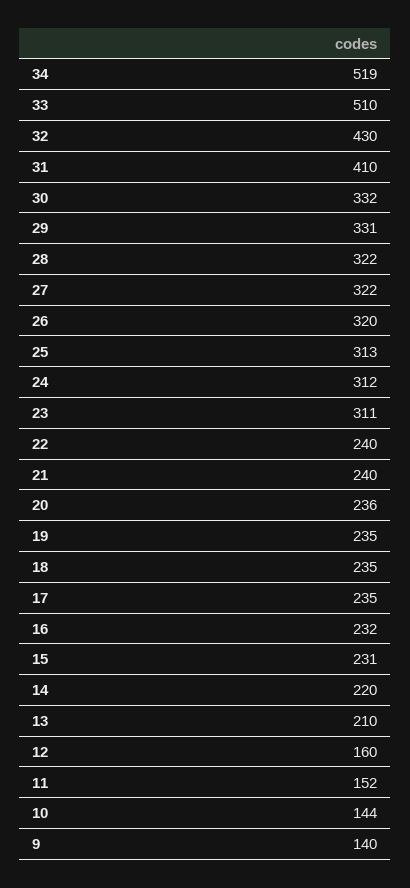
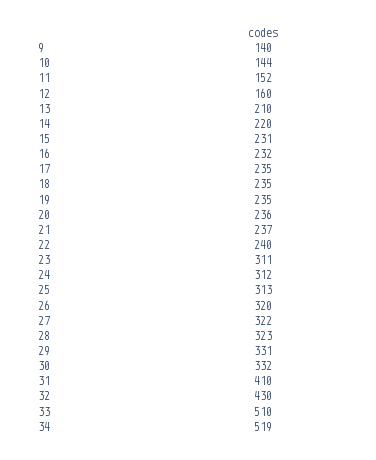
  {
    "34": 519,
    "33": 510,
    "32": 430,
    "31": 410,
    "30": 332,
    "29": 331,
-   "28": 322,
+   "28": 323,
    "27": 322,
    "26": 320,
    "25": 313,
    "24": 312,
    "23": 311,
    "22": 240,
-   "21": 240,
+   "21": 237,
    "20": 236,
    "19": 235,
    "18": 235,
    "17": 235,
    "16": 232,
    "15": 231,
    "14": 220,
    "13": 210,
    "12": 160,
    "11": 152,
    "10": 144,
    "9": 140
  }

